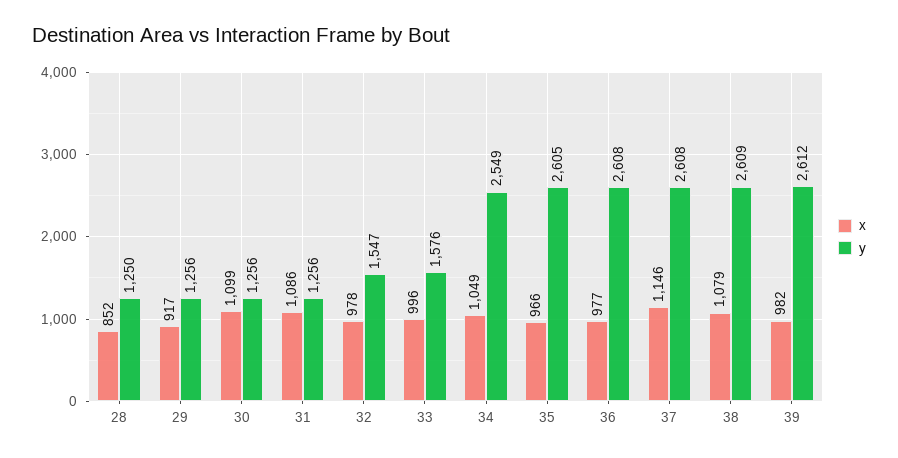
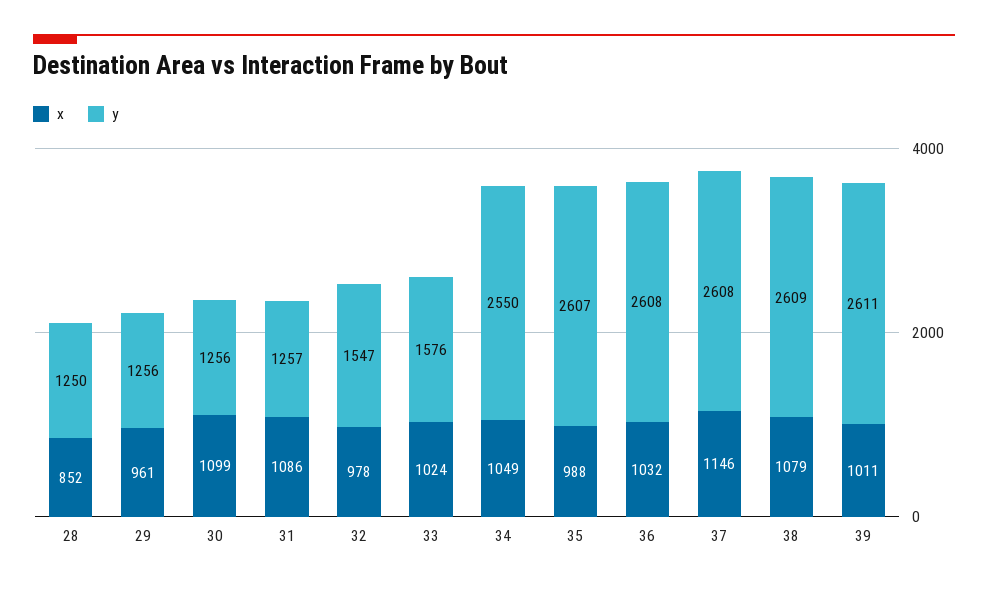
  {
    "x": {
      "28": 852,
-     "29": 917,
+     "29": 961,
      "30": 1099,
      "31": 1086,
      "32": 978,
-     "33": 996,
+     "33": 1024,
      "34": 1049,
-     "35": 966,
+     "35": 988,
-     "36": 977,
+     "36": 1032,
      "37": 1146,
      "38": 1079,
-     "39": 982
+     "39": 1011
    },
    "y": {
      "28": 1250,
      "29": 1256,
      "30": 1256,
-     "31": 1256,
+     "31": 1257,
      "32": 1547,
      "33": 1576,
-     "34": 2549,
+     "34": 2550,
-     "35": 2605,
+     "35": 2607,
      "36": 2608,
      "37": 2608,
      "38": 2609,
-     "39": 2612
+     "39": 2611
    }
  }

